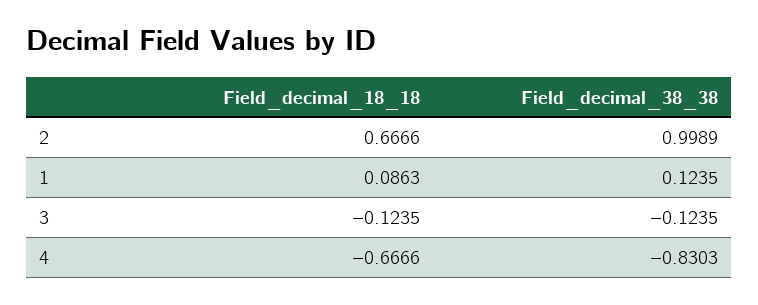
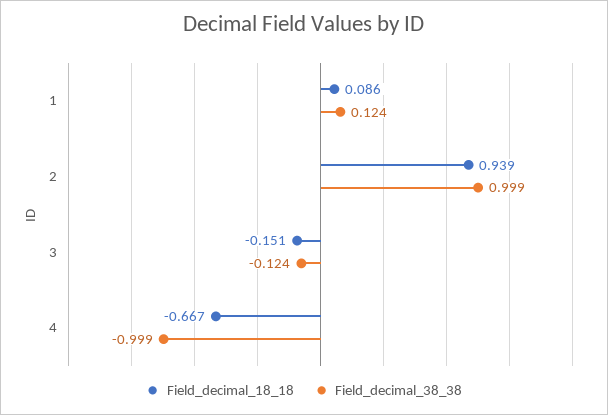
  {
    "Field_decimal_18_18": {
-     "2": 0.6666,
+     "2": 0.939,
      "1": 0.0863,
-     "3": -0.1235,
+     "3": -0.151,
      "4": -0.6666
    },
    "Field_decimal_38_38": {
      "2": 0.9989,
      "1": 0.1235,
      "3": -0.1235,
-     "4": -0.8303
+     "4": -0.999
    }
  }

